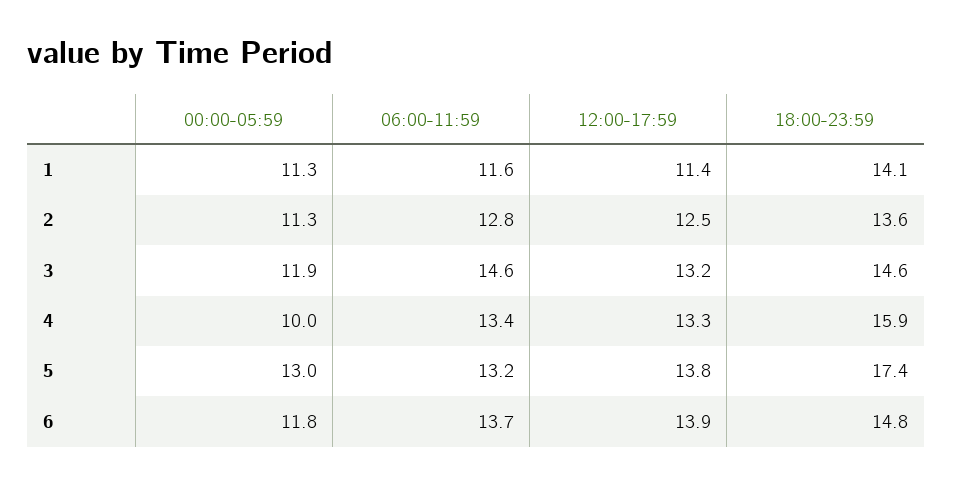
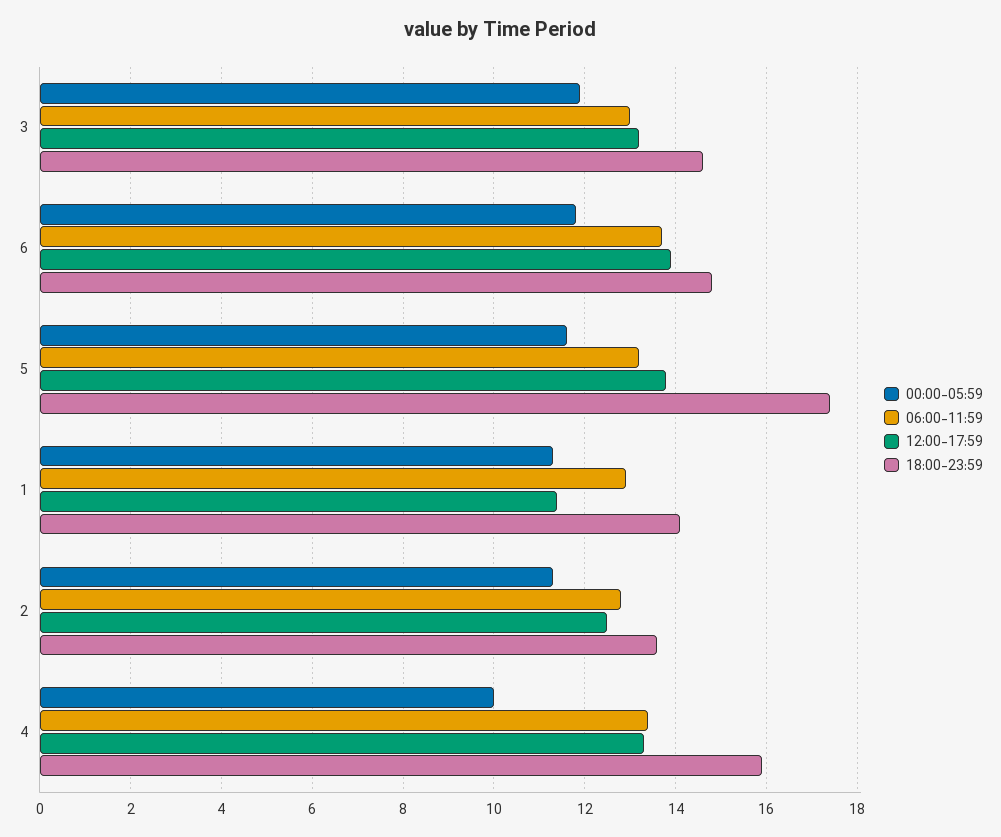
  {
    "00:00-05:59": {
      "1": 11.3,
      "2": 11.3,
      "3": 11.9,
      "4": 10,
-     "5": 13,
+     "5": 11.5,
      "6": 11.8
    },
    "06:00-11:59": {
-     "1": 11.6,
+     "1": 13,
      "2": 12.8,
-     "3": 14.6,
+     "3": 13,
      "4": 13.4,
      "5": 13.2,
      "6": 13.7
    },
    "12:00-17:59": {
      "1": 11.4,
      "2": 12.5,
      "3": 13.2,
      "4": 13.3,
      "5": 13.8,
      "6": 13.9
    },
    "18:00-23:59": {
      "1": 14.1,
      "2": 13.6,
      "3": 14.6,
      "4": 15.9,
      "5": 17.4,
      "6": 14.8
    }
  }

